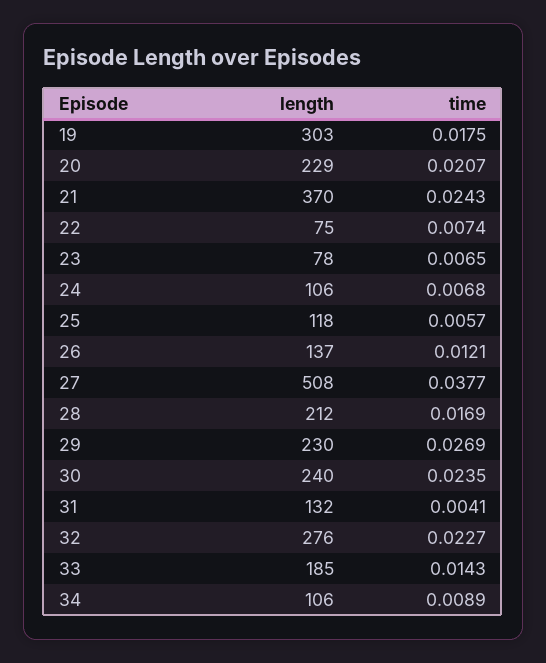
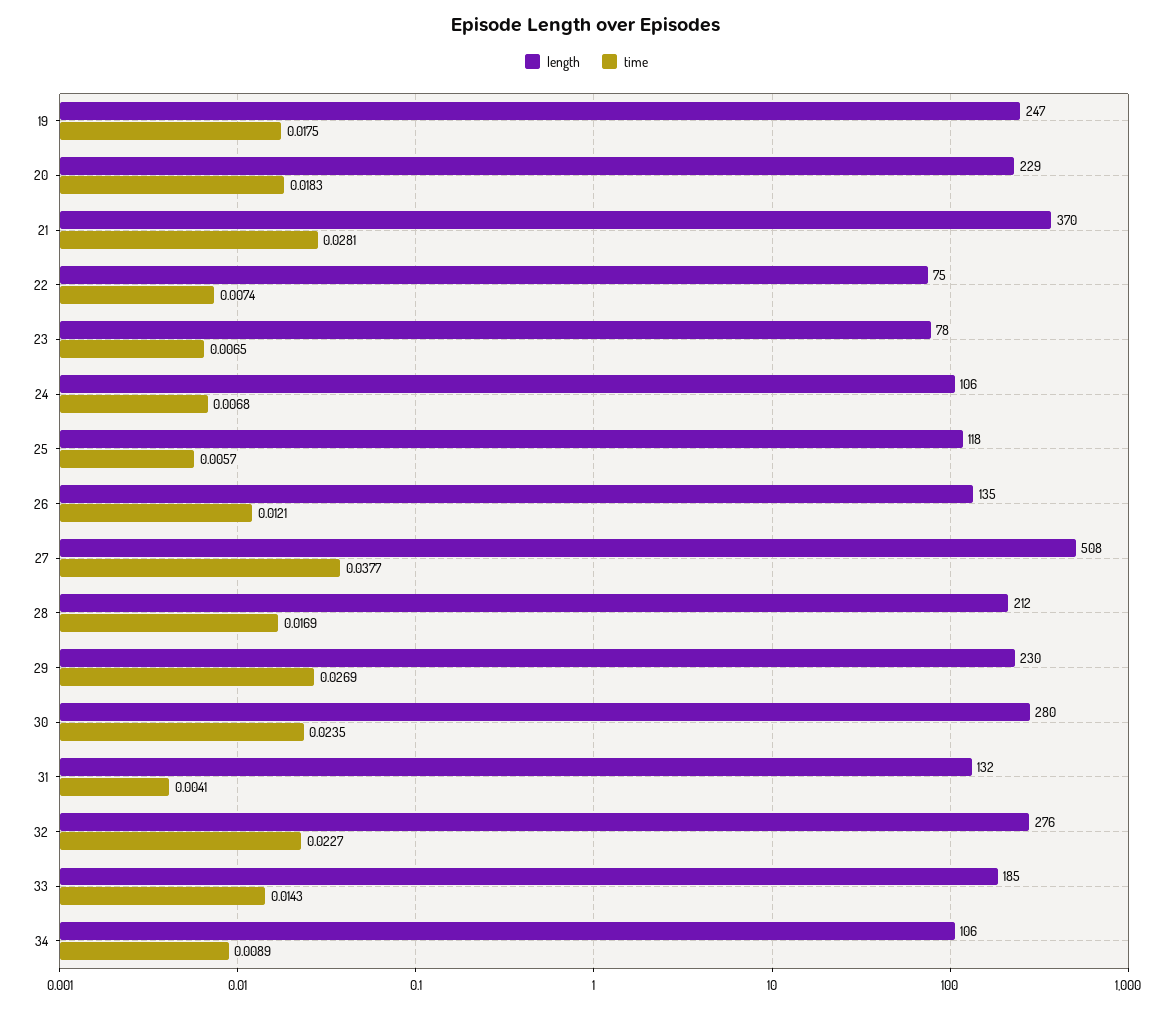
  {
    "length": {
-     "19": 303,
+     "19": 247,
      "20": 229,
      "21": 370,
      "22": 75,
      "23": 78,
      "24": 106,
      "25": 118,
-     "26": 137,
+     "26": 135,
      "27": 508,
      "28": 212,
      "29": 230,
-     "30": 240,
+     "30": 280,
      "31": 132,
      "32": 276,
      "33": 185,
      "34": 106
    },
    "time": {
      "19": 0.0175,
-     "20": 0.0207,
+     "20": 0.0183,
-     "21": 0.0243,
+     "21": 0.0281,
      "22": 0.0074,
      "23": 0.0065,
      "24": 0.0068,
      "25": 0.0057,
      "26": 0.0121,
      "27": 0.0377,
      "28": 0.0169,
      "29": 0.0269,
      "30": 0.0235,
      "31": 0.0041,
      "32": 0.0227,
      "33": 0.0143,
      "34": 0.0089
    }
  }

